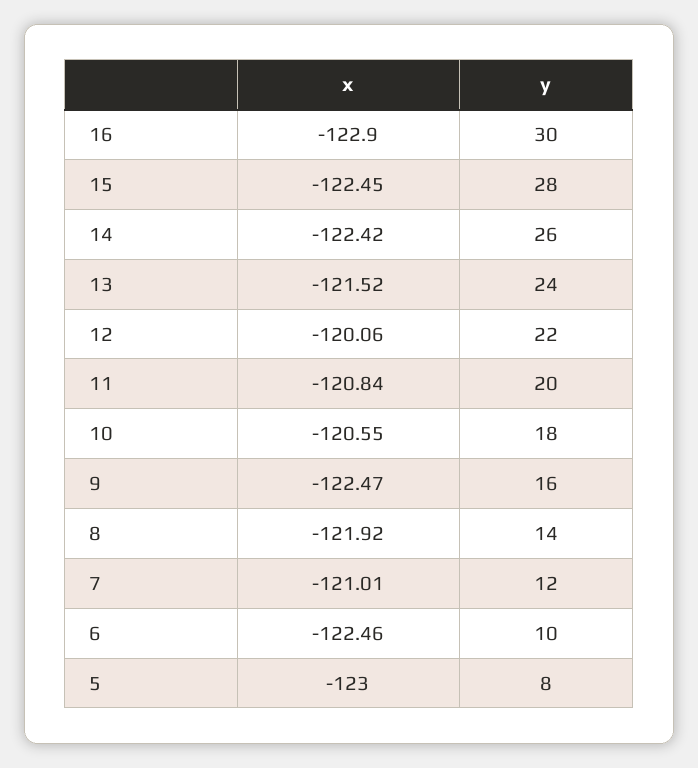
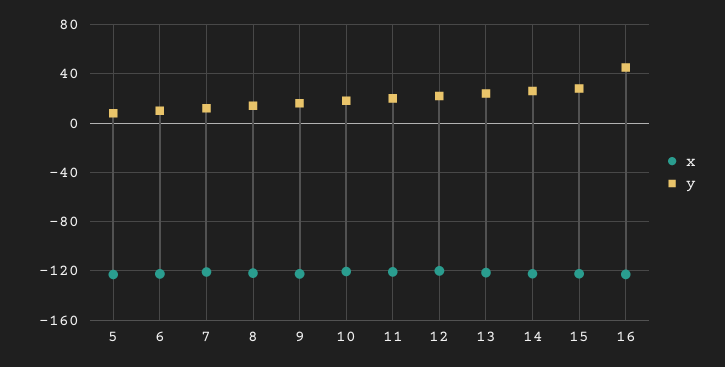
  {
    "x": {
      "16": -122.9,
      "15": -122.45,
      "14": -122.42,
      "13": -121.52,
      "12": -120.06,
      "11": -120.84,
      "10": -120.55,
      "9": -122.47,
      "8": -121.92,
      "7": -121.01,
      "6": -122.46,
      "5": -123
    },
    "y": {
-     "16": 30,
+     "16": 45,
      "15": 28,
      "14": 26,
      "13": 24,
      "12": 22,
      "11": 20,
      "10": 18,
      "9": 16,
      "8": 14,
      "7": 12,
      "6": 10,
      "5": 8
    }
  }

